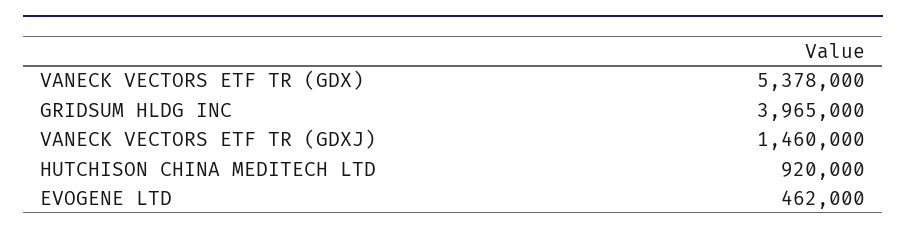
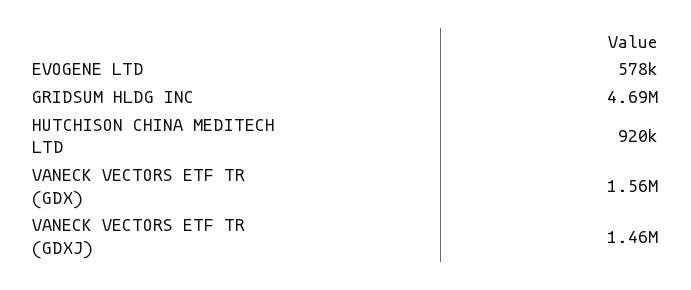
  {
-   "VANECK VECTORS ETF TR (GDX)": 5378000,
+   "VANECK VECTORS ETF TR (GDX)": 1560000,
-   "GRIDSUM HLDG INC": 3965000,
+   "GRIDSUM HLDG INC": 4690000,
    "VANECK VECTORS ETF TR (GDXJ)": 1460000,
    "HUTCHISON CHINA MEDITECH LTD": 920000,
-   "EVOGENE LTD": 462000
+   "EVOGENE LTD": 578000
  }

